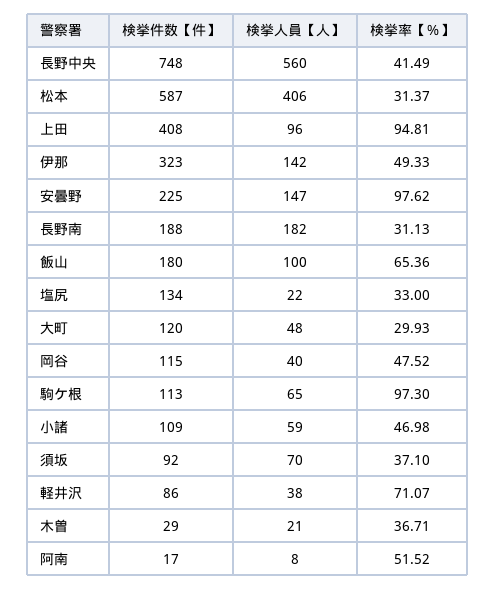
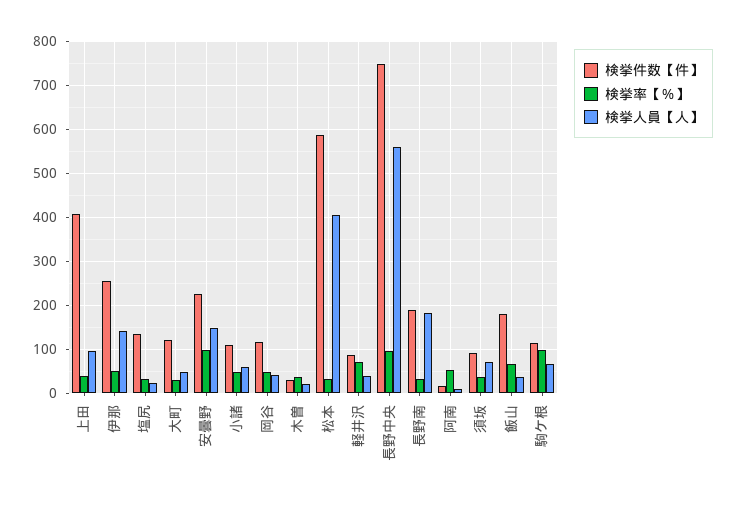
  {
    "検挙件数【件】": {
      "長野中央": 748,
      "松本": 587,
      "上田": 408,
-     "伊那": 323,
+     "伊那": 260,
      "安曇野": 225,
      "長野南": 188,
      "飯山": 180,
      "塩尻": 134,
      "大町": 120,
      "岡谷": 115,
      "駒ケ根": 113,
      "小諸": 109,
      "須坂": 92,
      "軽井沢": 86,
      "木曽": 29,
      "阿南": 17
    },
    "検挙人員【人】": {
      "長野中央": 560,
      "松本": 406,
      "上田": 96,
      "伊那": 142,
      "安曇野": 147,
      "長野南": 182,
-     "飯山": 100,
+     "飯山": 40,
      "塩尻": 22,
      "大町": 48,
      "岡谷": 40,
      "駒ケ根": 65,
      "小諸": 59,
      "須坂": 70,
      "軽井沢": 38,
      "木曽": 21,
      "阿南": 8
    },
    "検挙率【％】": {
-     "長野中央": 41.49,
+     "長野中央": 100,
      "松本": 31.37,
-     "上田": 94.81,
+     "上田": 40,
      "伊那": 49.33,
      "安曇野": 97.62,
      "長野南": 31.13,
      "飯山": 65.36,
      "塩尻": 33,
      "大町": 29.93,
      "岡谷": 47.52,
      "駒ケ根": 97.3,
      "小諸": 46.98,
      "須坂": 37.1,
      "軽井沢": 71.07,
      "木曽": 36.71,
      "阿南": 51.52
    }
  }

